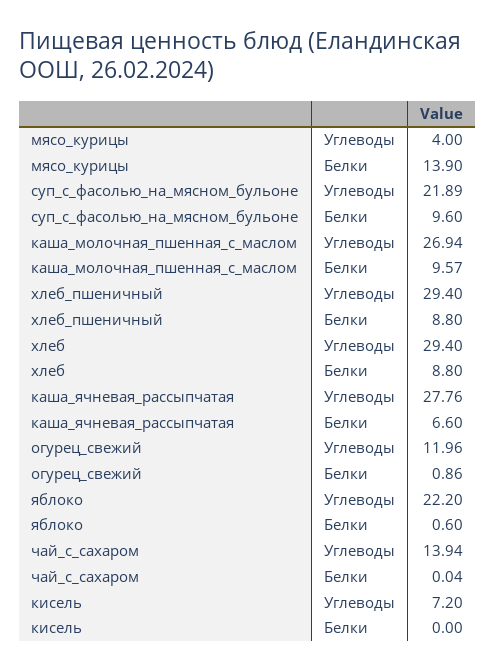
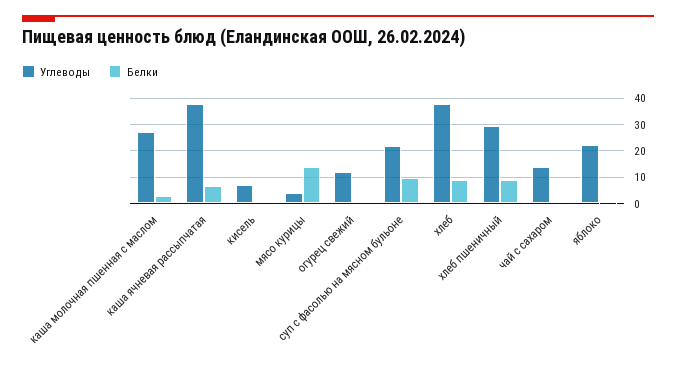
  {
    "Углеводы": {
      "мясо_курицы": 4,
      "суп_с_фасолью_на_мясном_бульоне": 21.89,
      "каша_молочная_пшенная_с_маслом": 26.94,
      "хлеб_пшеничный": 29.4,
-     "хлеб": 29.4,
+     "хлеб": 37.5,
-     "каша_ячневая_рассыпчатая": 27.76,
+     "каша_ячневая_рассыпчатая": 37.5,
      "огурец_свежий": 11.96,
      "яблоко": 22.2,
      "чай_с_сахаром": 13.94,
      "кисель": 7.2
    },
    "Белки": {
      "мясо_курицы": 13.9,
      "суп_с_фасолью_на_мясном_бульоне": 9.6,
-     "каша_молочная_пшенная_с_маслом": 9.57,
+     "каша_молочная_пшенная_с_маслом": 2.5,
      "хлеб_пшеничный": 8.8,
      "хлеб": 8.8,
      "каша_ячневая_рассыпчатая": 6.6,
      "огурец_свежий": 0.86,
      "яблоко": 0.6,
      "чай_с_сахаром": 0.04,
      "кисель": 0
    }
  }

